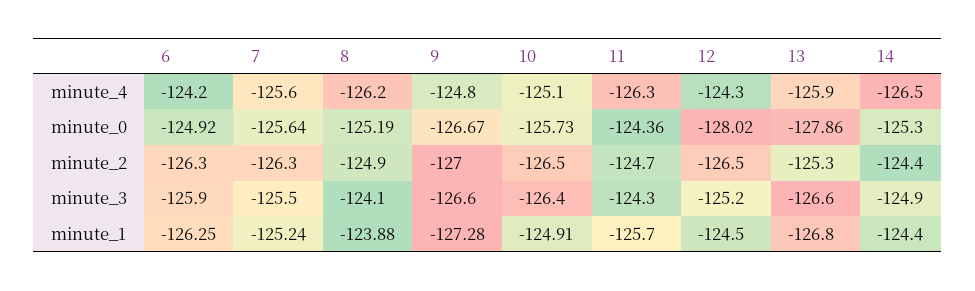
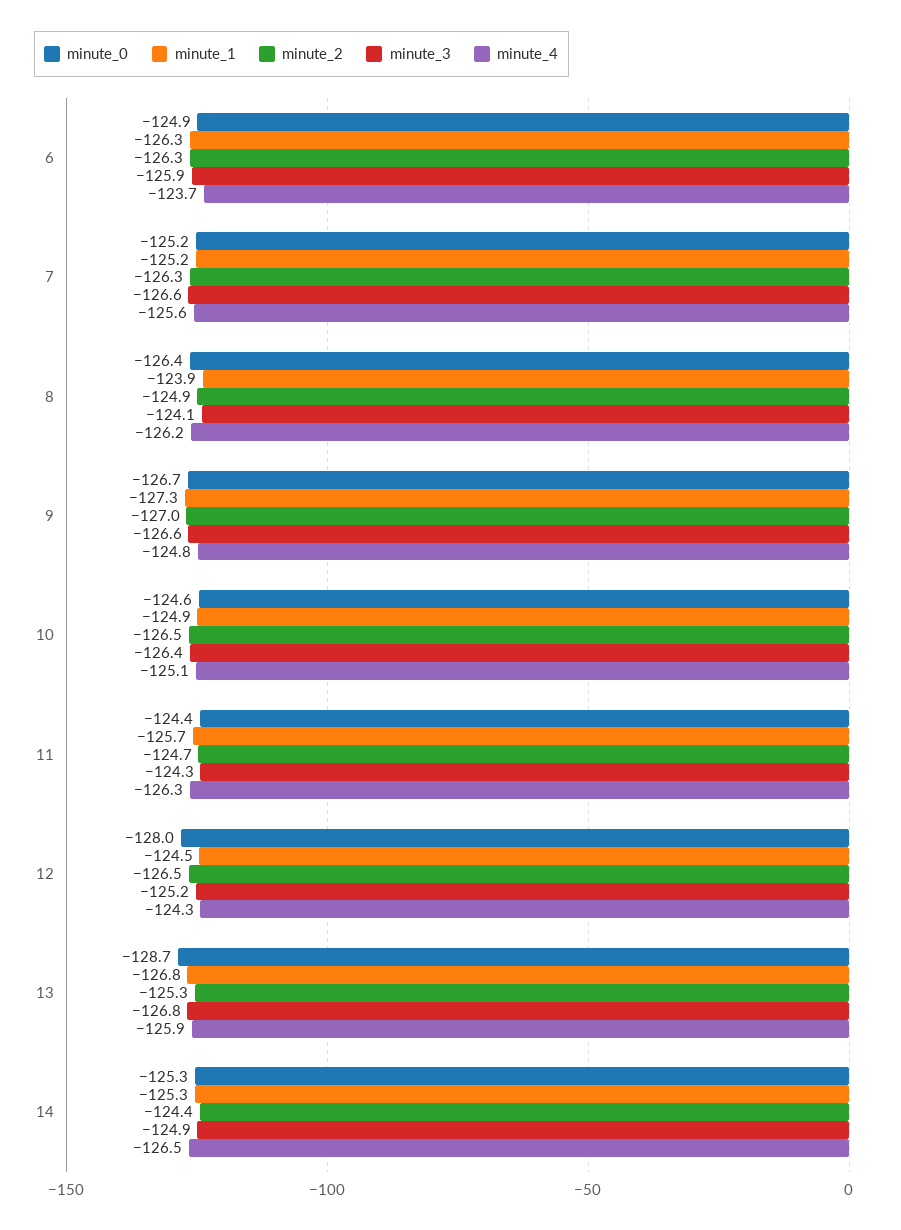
  {
    "minute_4": {
-     "6": -124.2,
+     "6": -123.7,
      "7": -125.6,
      "8": -126.2,
      "9": -124.8,
      "10": -125.1,
      "11": -126.3,
      "12": -124.3,
      "13": -125.9,
      "14": -126.5
    },
    "minute_0": {
      "6": -124.92,
-     "7": -125.64,
+     "7": -125.2,
-     "8": -125.19,
+     "8": -126.4,
      "9": -126.67,
-     "10": -125.73,
+     "10": -124.6,
      "11": -124.36,
      "12": -128.02,
-     "13": -127.86,
+     "13": -128.7,
      "14": -125.3
    },
    "minute_2": {
      "6": -126.3,
      "7": -126.3,
      "8": -124.9,
      "9": -127,
      "10": -126.5,
      "11": -124.7,
      "12": -126.5,
      "13": -125.3,
      "14": -124.4
    },
    "minute_3": {
      "6": -125.9,
-     "7": -125.5,
+     "7": -126.6,
      "8": -124.1,
      "9": -126.6,
      "10": -126.4,
      "11": -124.3,
      "12": -125.2,
-     "13": -126.6,
+     "13": -126.8,
      "14": -124.9
    },
    "minute_1": {
      "6": -126.25,
      "7": -125.24,
      "8": -123.88,
      "9": -127.28,
      "10": -124.91,
      "11": -125.7,
      "12": -124.5,
      "13": -126.8,
-     "14": -124.4
+     "14": -125.3
    }
  }

